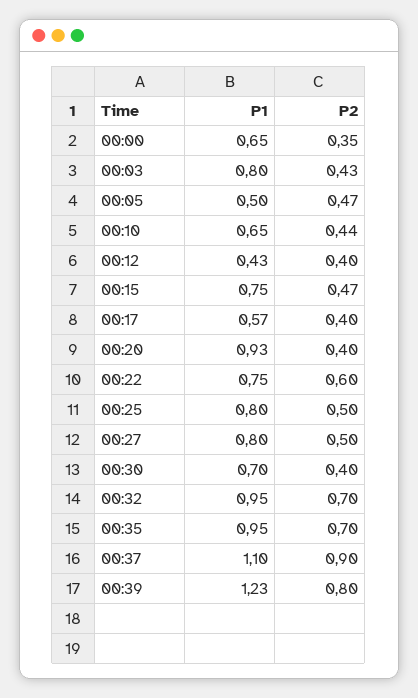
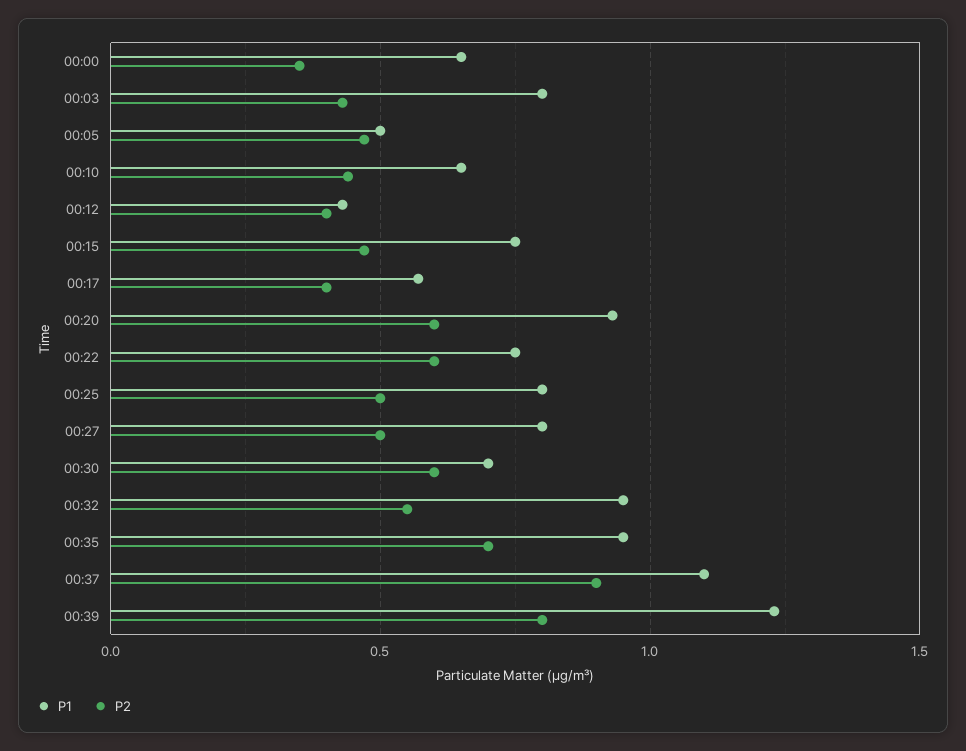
  {
    "P1": {
      "00:00": 0.65,
      "00:03": 0.8,
      "00:05": 0.5,
      "00:10": 0.65,
      "00:12": 0.43,
      "00:15": 0.75,
      "00:17": 0.57,
      "00:20": 0.93,
      "00:22": 0.75,
      "00:25": 0.8,
      "00:27": 0.8,
      "00:30": 0.7,
      "00:32": 0.95,
      "00:35": 0.95,
      "00:37": 1.1,
      "00:39": 1.23
    },
    "P2": {
      "00:00": 0.35,
      "00:03": 0.43,
      "00:05": 0.47,
      "00:10": 0.44,
      "00:12": 0.4,
      "00:15": 0.47,
      "00:17": 0.4,
-     "00:20": 0.4,
+     "00:20": 0.6,
      "00:22": 0.6,
      "00:25": 0.5,
      "00:27": 0.5,
-     "00:30": 0.4,
+     "00:30": 0.6,
-     "00:32": 0.7,
+     "00:32": 0.55,
      "00:35": 0.7,
      "00:37": 0.9,
      "00:39": 0.8
    }
  }

